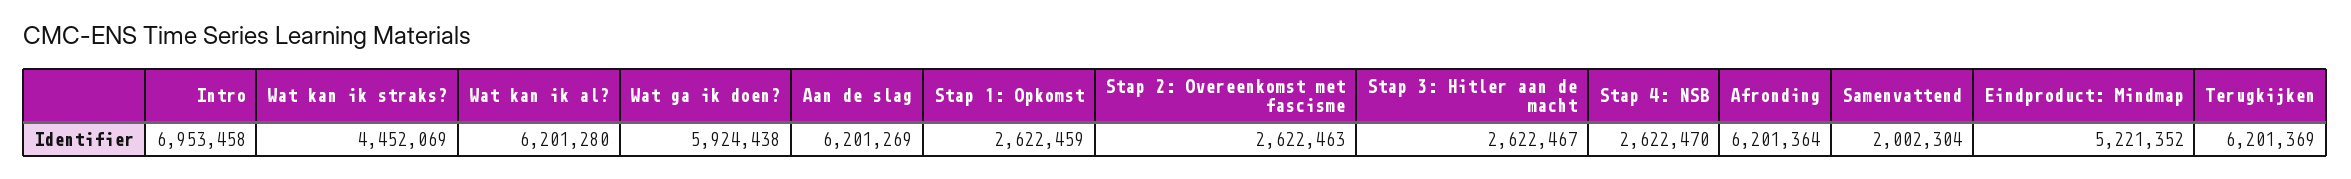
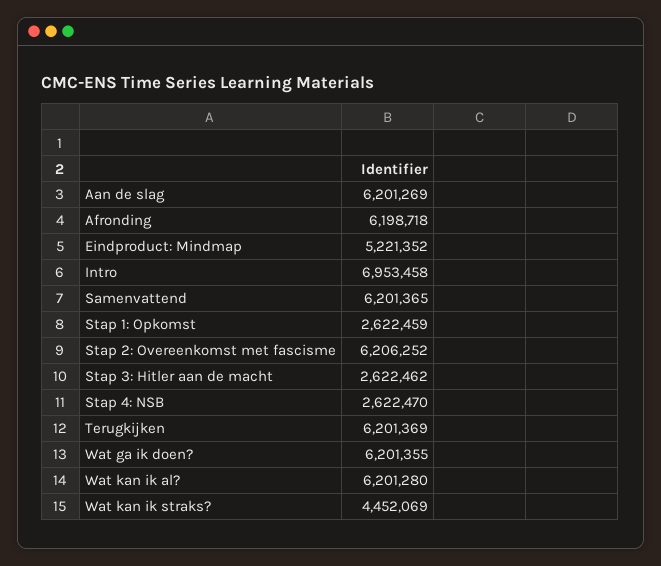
  {
    "Intro": 6953458,
    "Wat kan ik straks?": 4452069,
    "Wat kan ik al?": 6201280,
-   "Wat ga ik doen?": 5924438,
+   "Wat ga ik doen?": 6201355,
    "Aan de slag": 6201269,
    "Stap 1: Opkomst": 2622459,
-   "Stap 2: Overeenkomst met fascisme": 2622463,
+   "Stap 2: Overeenkomst met fascisme": 6206252,
-   "Stap 3: Hitler aan de macht": 2622467,
+   "Stap 3: Hitler aan de macht": 2622462,
    "Stap 4: NSB": 2622470,
-   "Afronding": 6201364,
+   "Afronding": 6198718,
-   "Samenvattend": 2002304,
+   "Samenvattend": 6201365,
    "Eindproduct: Mindmap": 5221352,
    "Terugkijken": 6201369
  }

